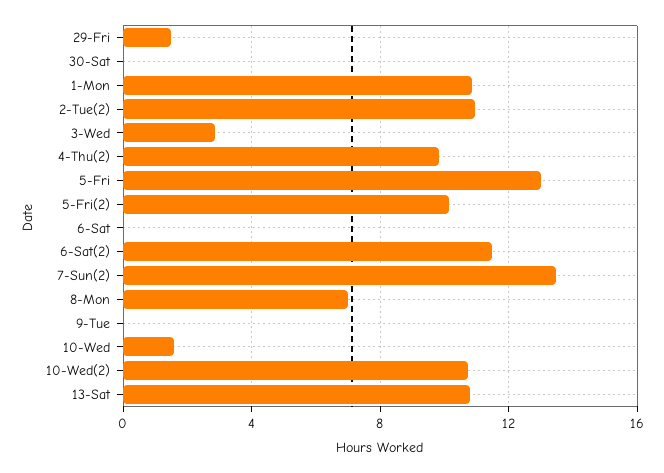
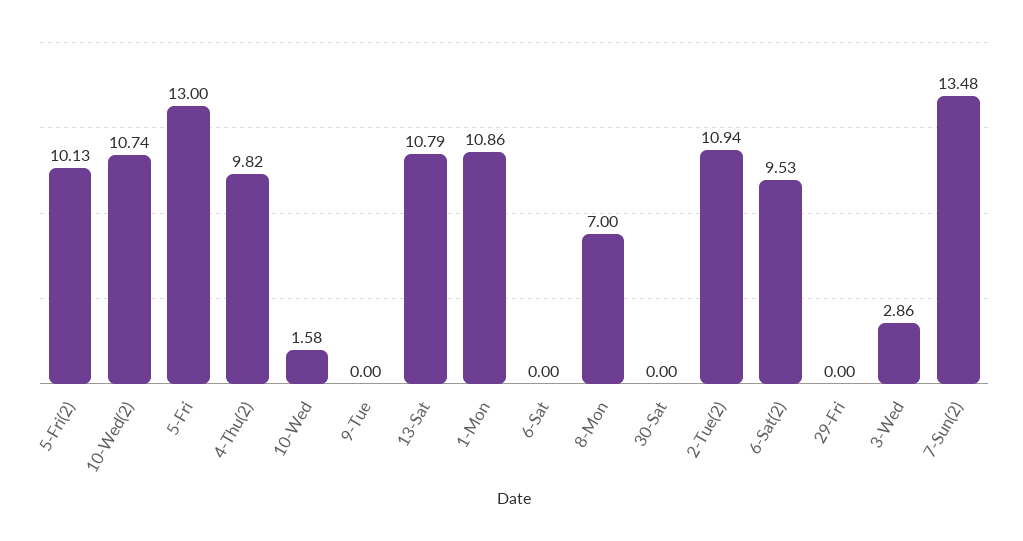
  {
-   "29-Fri": 1.5,
+   "29-Fri": 0,
    "30-Sat": 0,
    "1-Mon": 10.86,
    "2-Tue(2)": 10.94,
    "3-Wed": 2.86,
    "4-Thu(2)": 9.82,
    "5-Fri": 13,
    "5-Fri(2)": 10.13,
    "6-Sat": 0,
-   "6-Sat(2)": 11.5,
+   "6-Sat(2)": 9.53,
    "7-Sun(2)": 13.48,
    "8-Mon": 7,
    "9-Tue": 0,
    "10-Wed": 1.58,
    "10-Wed(2)": 10.74,
    "13-Sat": 10.79
  }

